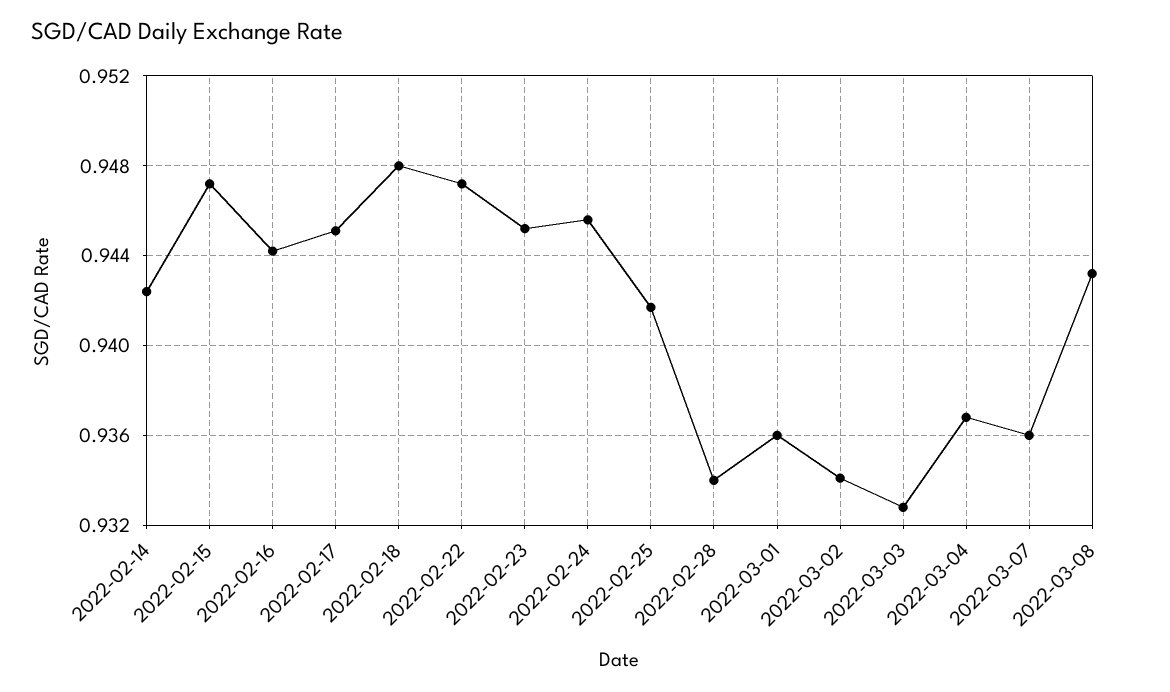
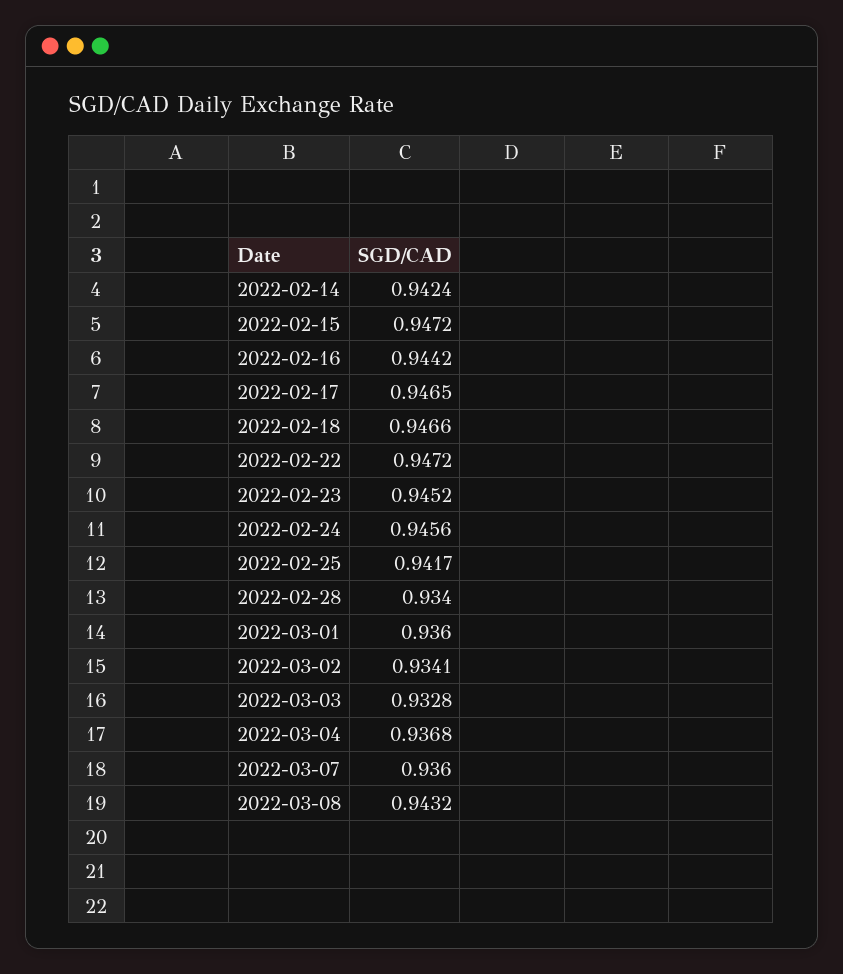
  {
    "2022-02-14": 0.9424,
    "2022-02-15": 0.9472,
    "2022-02-16": 0.9442,
-   "2022-02-17": 0.945,
+   "2022-02-17": 0.9465,
-   "2022-02-18": 0.948,
+   "2022-02-18": 0.9466,
    "2022-02-22": 0.9472,
    "2022-02-23": 0.9452,
    "2022-02-24": 0.9456,
    "2022-02-25": 0.9417,
    "2022-02-28": 0.934,
    "2022-03-01": 0.936,
    "2022-03-02": 0.9341,
    "2022-03-03": 0.9328,
    "2022-03-04": 0.9368,
    "2022-03-07": 0.936,
    "2022-03-08": 0.9432
  }

